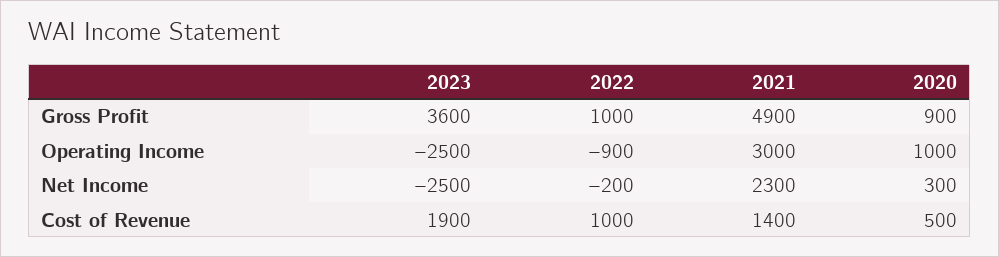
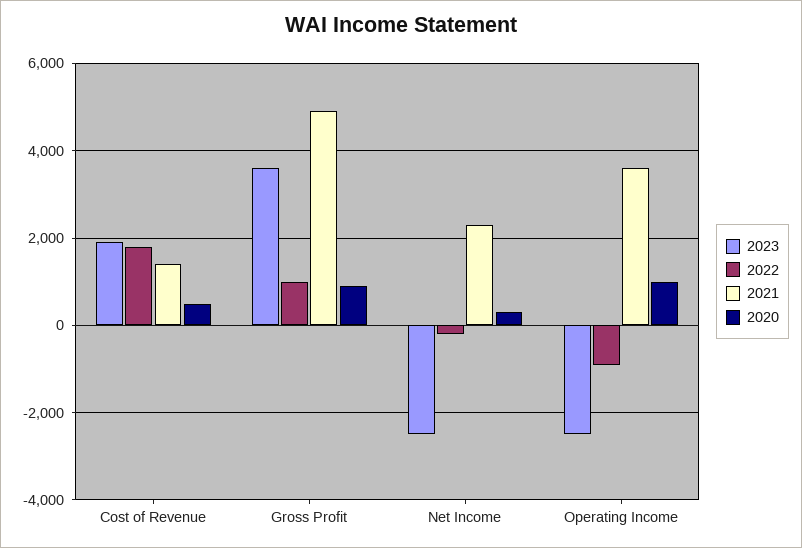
  {
    "2023": {
      "Gross Profit": 3600,
      "Operating Income": -2500,
      "Net Income": -2500,
      "Cost of Revenue": 1900
    },
    "2022": {
      "Gross Profit": 1000,
      "Operating Income": -900,
      "Net Income": -200,
-     "Cost of Revenue": 1000
+     "Cost of Revenue": 1800
    },
    "2021": {
      "Gross Profit": 4900,
-     "Operating Income": 3000,
+     "Operating Income": 3600,
      "Net Income": 2300,
      "Cost of Revenue": 1400
    },
    "2020": {
      "Gross Profit": 900,
      "Operating Income": 1000,
      "Net Income": 300,
      "Cost of Revenue": 500
    }
  }

